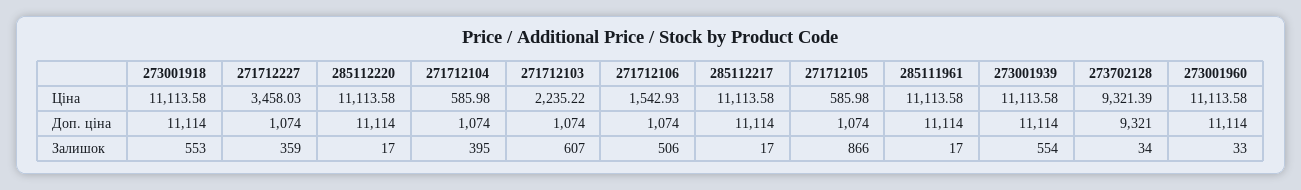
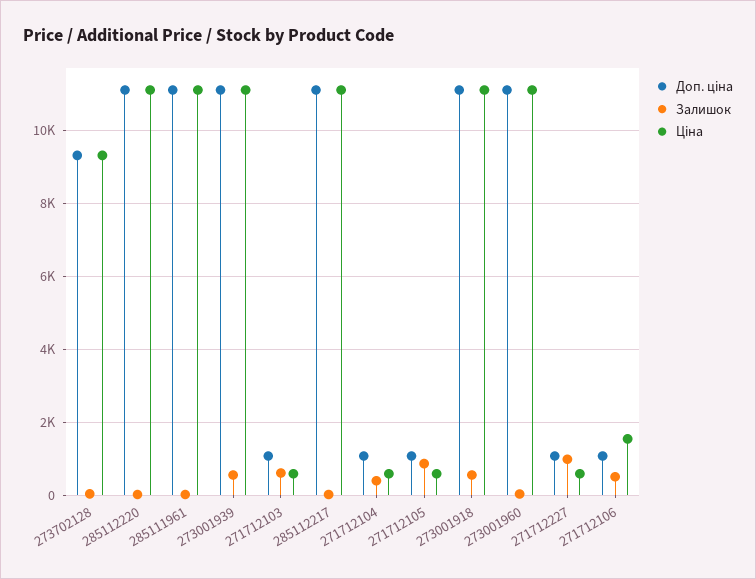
  {
    "Ціна": {
      "273001918": 11113.58,
-     "271712227": 3458.03,
+     "271712227": 600,
      "285112220": 11113.58,
      "271712104": 585.98,
-     "271712103": 2235.22,
+     "271712103": 600,
      "271712106": 1542.93,
      "285112217": 11113.58,
      "271712105": 585.98,
      "285111961": 11113.58,
      "273001939": 11113.58,
      "273702128": 9321.39,
      "273001960": 11113.58
    },
    "Доп. ціна": {
      "273001918": 11114,
      "271712227": 1074,
      "285112220": 11114,
      "271712104": 1074,
      "271712103": 1074,
      "271712106": 1074,
      "285112217": 11114,
      "271712105": 1074,
      "285111961": 11114,
      "273001939": 11114,
      "273702128": 9321,
      "273001960": 11114
    },
    "Залишок": {
      "273001918": 553,
-     "271712227": 359,
+     "271712227": 1000,
      "285112220": 17,
      "271712104": 395,
      "271712103": 607,
      "271712106": 506,
      "285112217": 17,
      "271712105": 866,
      "285111961": 17,
      "273001939": 554,
      "273702128": 34,
      "273001960": 33
    }
  }

